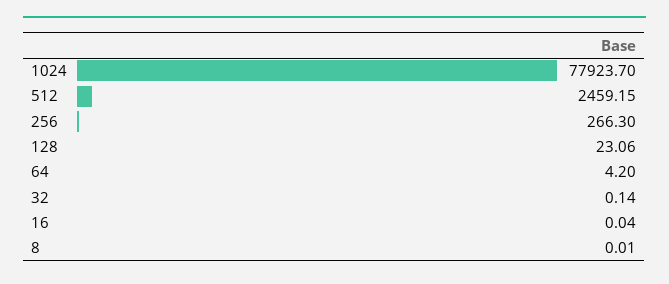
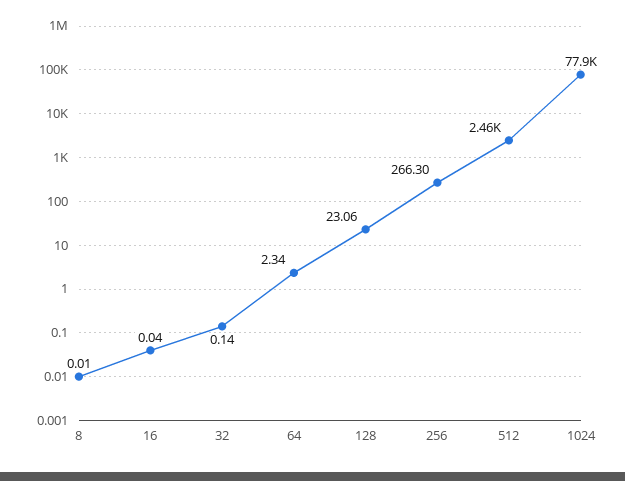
  {
    "1024": 77923.7,
    "512": 2459.15,
    "256": 266.3,
    "128": 23.06,
-   "64": 4.2,
+   "64": 2.34,
    "32": 0.14,
    "16": 0.04,
    "8": 0.01
  }

